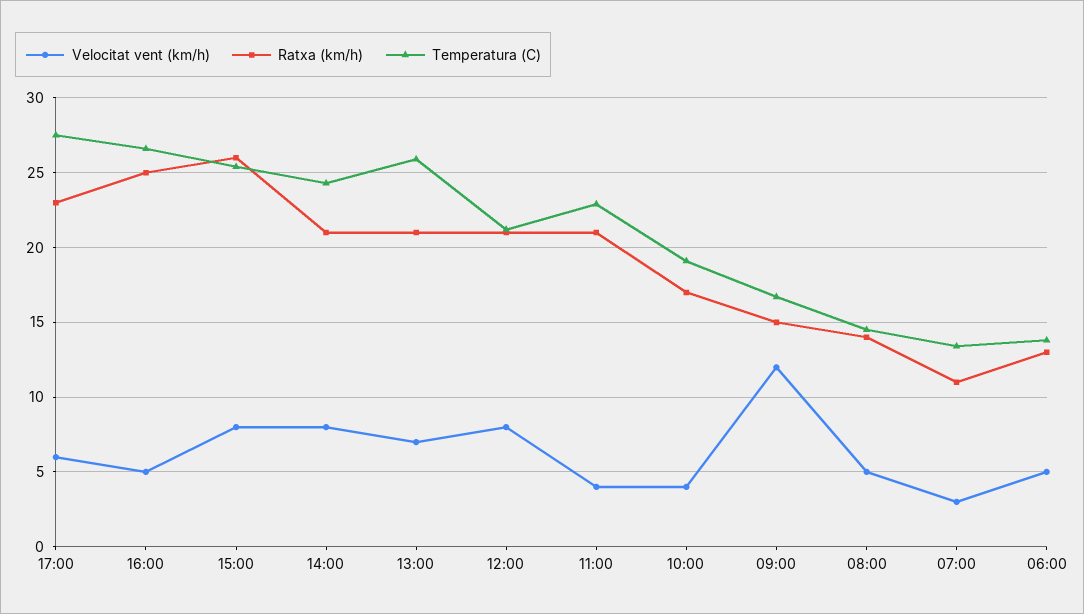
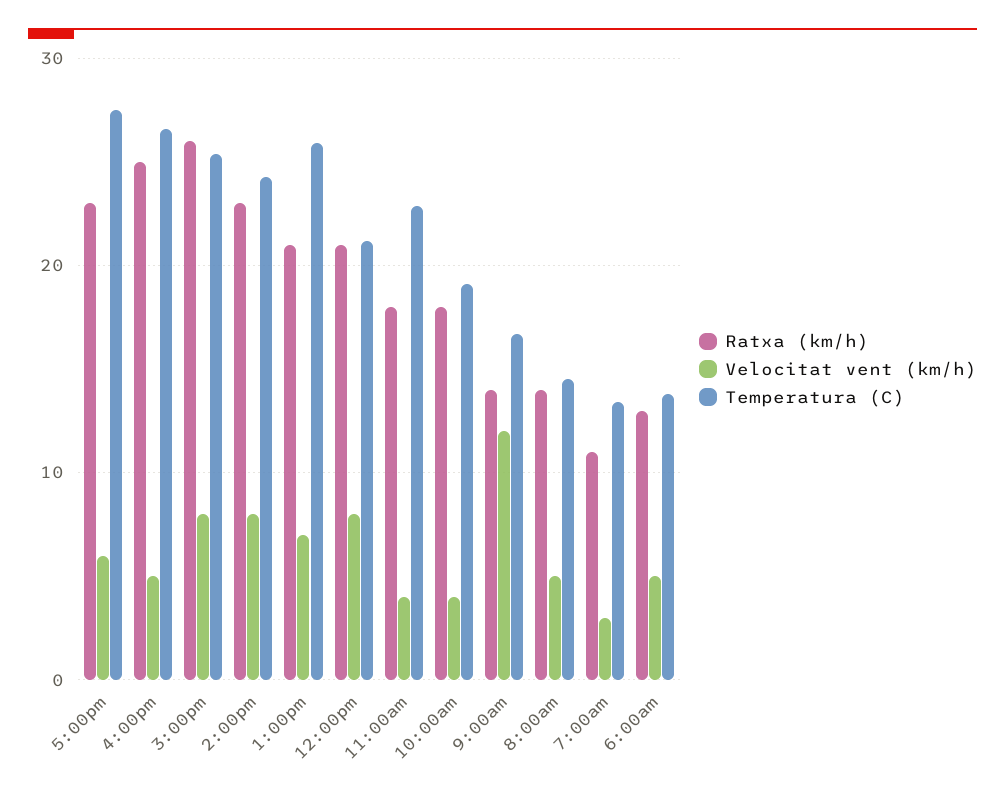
  {
    "Velocitat vent (km/h)": {
      "17:00": 6,
      "16:00": 5,
      "15:00": 8,
      "14:00": 8,
      "13:00": 7,
      "12:00": 8,
      "11:00": 4,
      "10:00": 4,
      "09:00": 12,
      "08:00": 5,
      "07:00": 3,
      "06:00": 5
    },
    "Ratxa (km/h)": {
      "17:00": 23,
      "16:00": 25,
      "15:00": 26,
-     "14:00": 21,
+     "14:00": 23,
      "13:00": 21,
      "12:00": 21,
-     "11:00": 21,
+     "11:00": 18,
-     "10:00": 17,
+     "10:00": 18,
-     "09:00": 15,
+     "09:00": 14,
      "08:00": 14,
      "07:00": 11,
      "06:00": 13
    },
    "Temperatura (C)": {
      "17:00": 27.5,
      "16:00": 26.5,
      "15:00": 25.5,
      "14:00": 24.5,
      "13:00": 26,
      "12:00": 21,
      "11:00": 23,
      "10:00": 19,
      "09:00": 16.5,
      "08:00": 14.5,
      "07:00": 13.5,
      "06:00": 14
    }
  }

